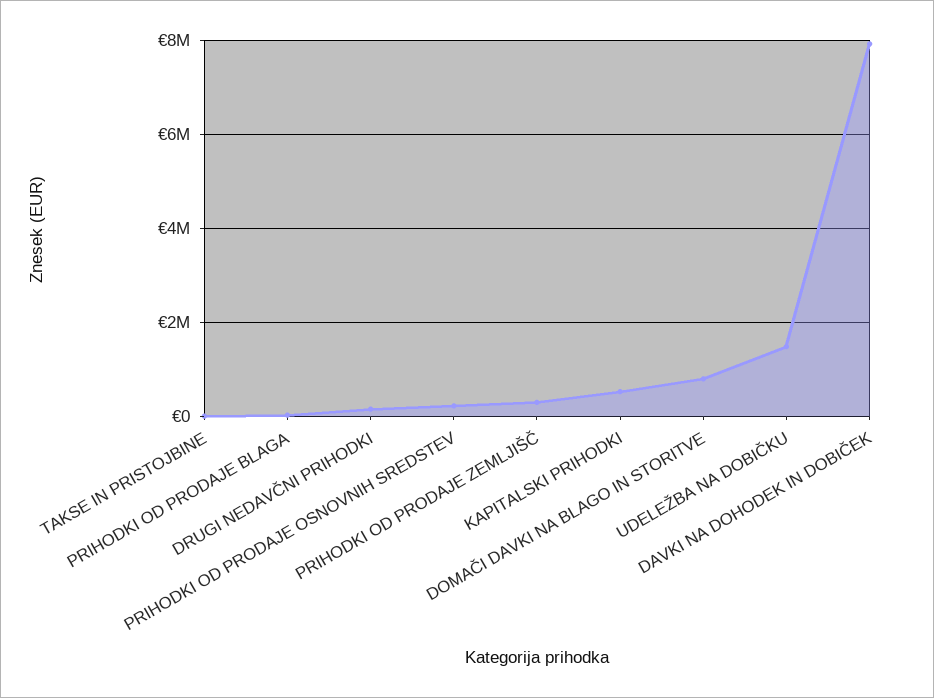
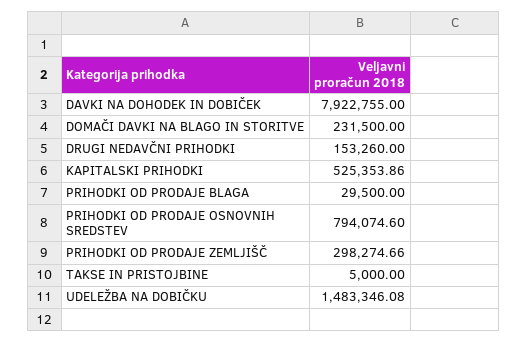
  {
    "TAKSE IN PRISTOJBINE": 5000,
    "PRIHODKI OD PRODAJE BLAGA": 29500,
    "DRUGI NEDAVČNI PRIHODKI": 153260,
-   "PRIHODKI OD PRODAJE OSNOVNIH SREDSTEV": 200000,
+   "PRIHODKI OD PRODAJE OSNOVNIH SREDSTEV": 794074.6,
    "PRIHODKI OD PRODAJE ZEMLJIŠČ": 298274.66,
    "KAPITALSKI PRIHODKI": 525353.86,
-   "DOMAČI DAVKI NA BLAGO IN STORITVE": 800000,
+   "DOMAČI DAVKI NA BLAGO IN STORITVE": 231500,
    "UDELEŽBA NA DOBIČKU": 1483346.08,
    "DAVKI NA DOHODEK IN DOBIČEK": 7922755
  }

